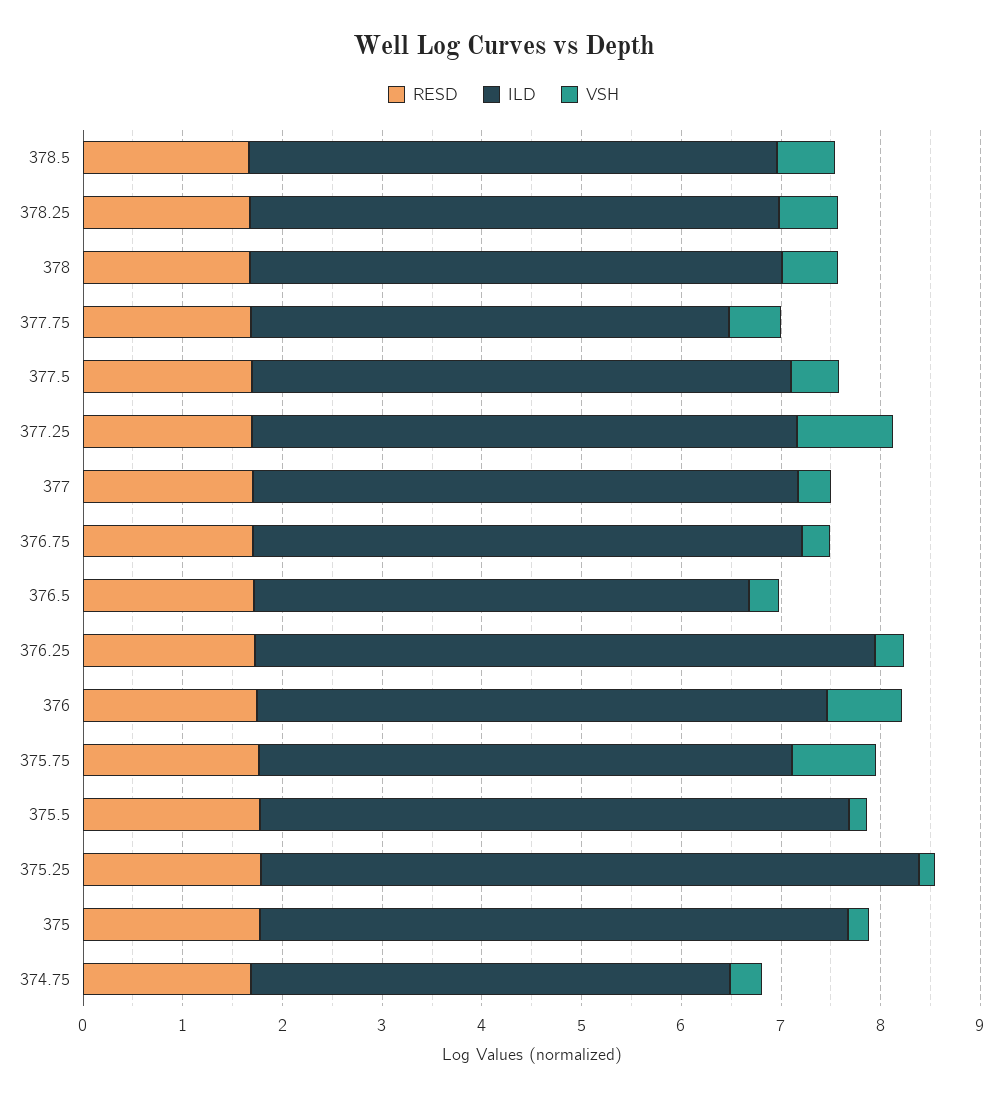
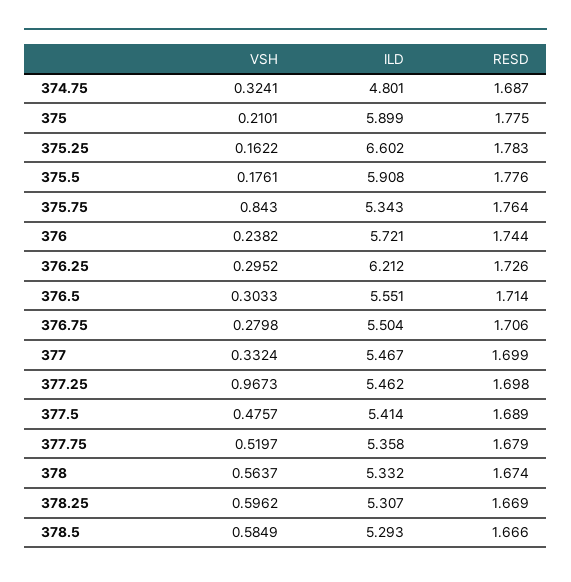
  {
    "RESD": {
      "378.5": 1.666,
      "378.25": 1.669,
      "378": 1.674,
      "377.75": 1.679,
      "377.5": 1.689,
      "377.25": 1.698,
      "377": 1.699,
      "376.75": 1.706,
      "376.5": 1.714,
      "376.25": 1.726,
      "376": 1.744,
      "375.75": 1.764,
      "375.5": 1.776,
      "375.25": 1.783,
      "375": 1.775,
      "374.75": 1.687
    },
    "ILD": {
      "378.5": 5.293,
      "378.25": 5.307,
      "378": 5.332,
-     "377.75": 4.8,
+     "377.75": 5.358,
      "377.5": 5.414,
      "377.25": 5.462,
      "377": 5.467,
      "376.75": 5.504,
-     "376.5": 5,
+     "376.5": 5.551,
      "376.25": 6.212,
      "376": 5.721,
      "375.75": 5.343,
      "375.5": 5.908,
      "375.25": 6.602,
      "375": 5.899,
      "374.75": 4.801
    },
    "VSH": {
      "378.5": 0.5849,
      "378.25": 0.5962,
      "378": 0.5637,
      "377.75": 0.5197,
      "377.5": 0.4757,
      "377.25": 0.9673,
      "377": 0.3324,
      "376.75": 0.2798,
      "376.5": 0.3033,
      "376.25": 0.2952,
-     "376": 0.8,
+     "376": 0.2382,
      "375.75": 0.843,
      "375.5": 0.1761,
      "375.25": 0.1622,
      "375": 0.2101,
      "374.75": 0.3241
    }
  }

